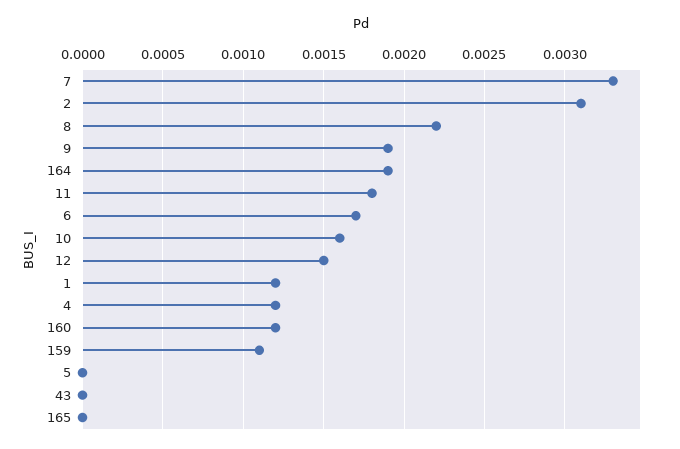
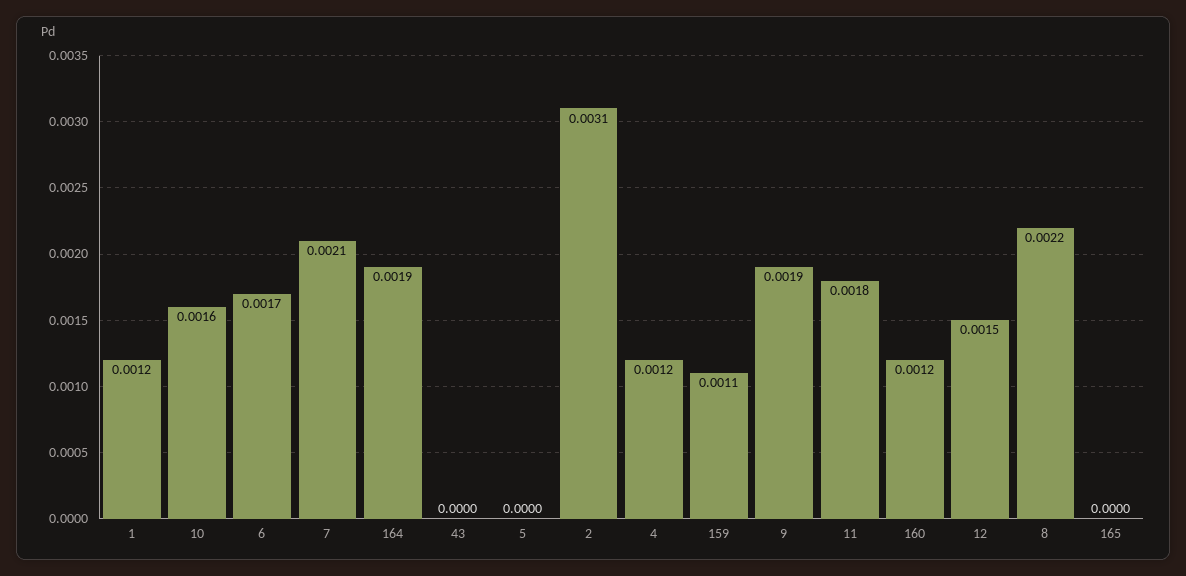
  {
-   "7": 0.0033,
+   "7": 0.0021,
    "2": 0.0031,
    "8": 0.0022,
    "9": 0.0019,
    "164": 0.0019,
    "11": 0.0018,
    "6": 0.0017,
    "10": 0.0016,
    "12": 0.0015,
    "1": 0.0012,
    "4": 0.0012,
    "160": 0.0012,
    "159": 0.0011,
    "5": 0,
    "43": 0,
    "165": 0
  }

